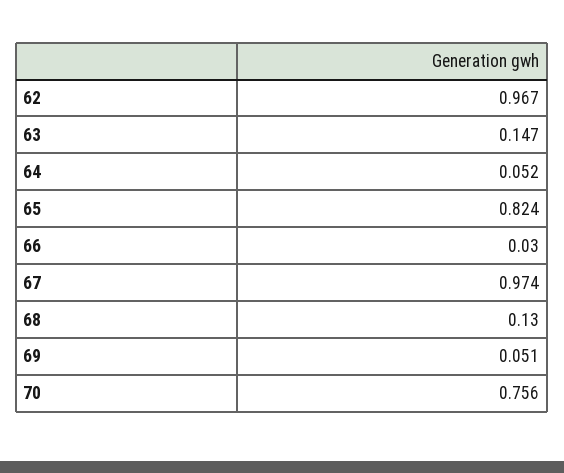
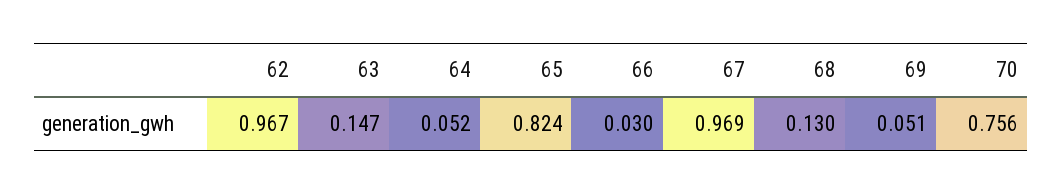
  {
    "62": 0.967,
    "63": 0.147,
    "64": 0.052,
    "65": 0.824,
    "66": 0.03,
-   "67": 0.974,
+   "67": 0.969,
    "68": 0.13,
    "69": 0.051,
    "70": 0.756
  }

